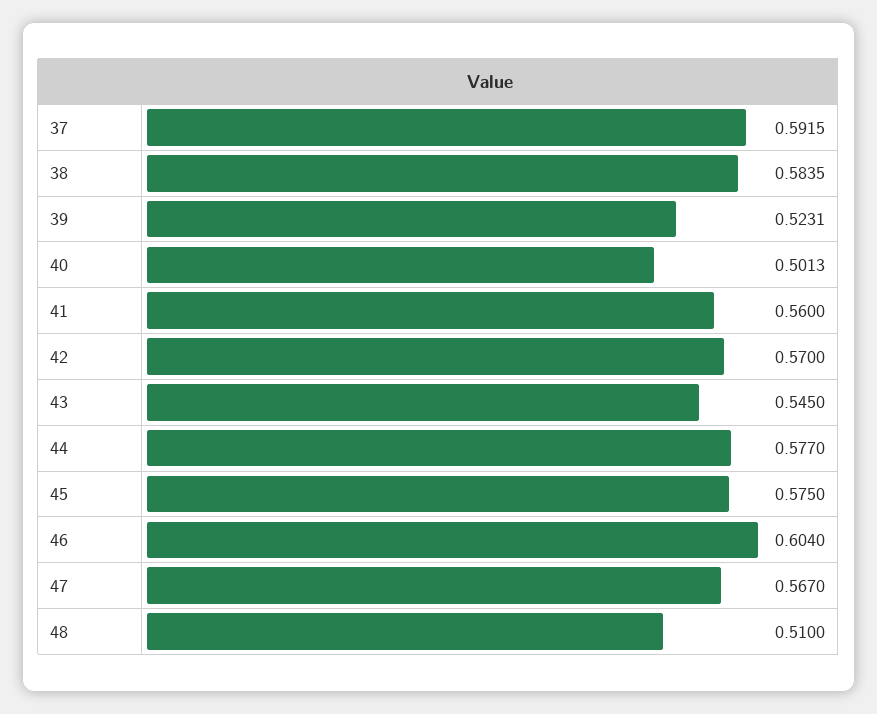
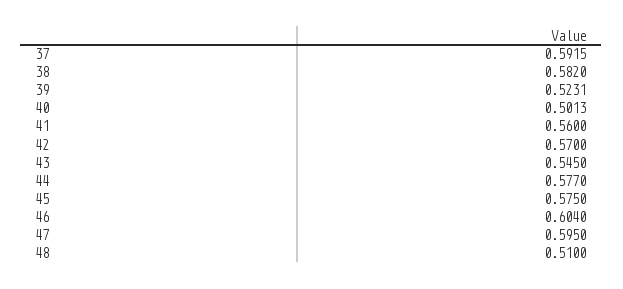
  {
    "37": 0.5915,
-   "38": 0.5835,
+   "38": 0.582,
    "39": 0.5231,
    "40": 0.5013,
    "41": 0.56,
    "42": 0.57,
    "43": 0.545,
    "44": 0.577,
    "45": 0.575,
    "46": 0.604,
-   "47": 0.567,
+   "47": 0.595,
    "48": 0.51
  }

